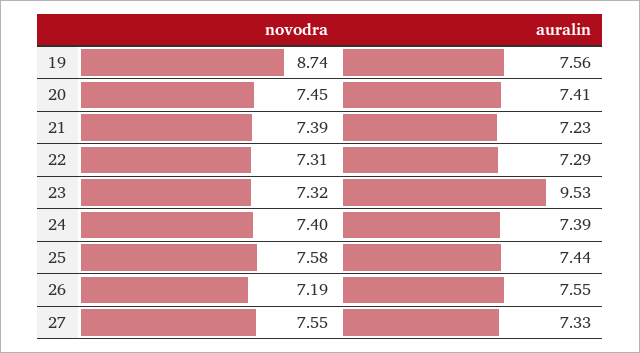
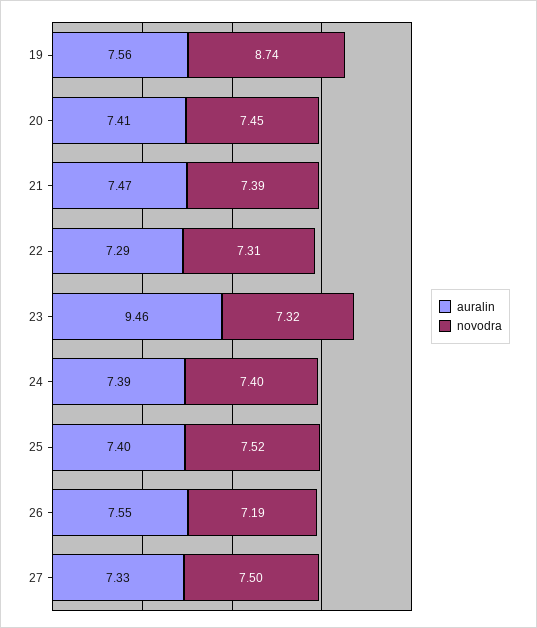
  {
    "novodra": {
      "19": 8.74,
      "20": 7.45,
      "21": 7.39,
      "22": 7.31,
      "23": 7.32,
      "24": 7.4,
-     "25": 7.58,
+     "25": 7.52,
      "26": 7.19,
-     "27": 7.55
+     "27": 7.5
    },
    "auralin": {
      "19": 7.56,
      "20": 7.41,
-     "21": 7.23,
+     "21": 7.47,
      "22": 7.29,
-     "23": 9.53,
+     "23": 9.46,
      "24": 7.39,
-     "25": 7.44,
+     "25": 7.4,
      "26": 7.55,
      "27": 7.33
    }
  }

